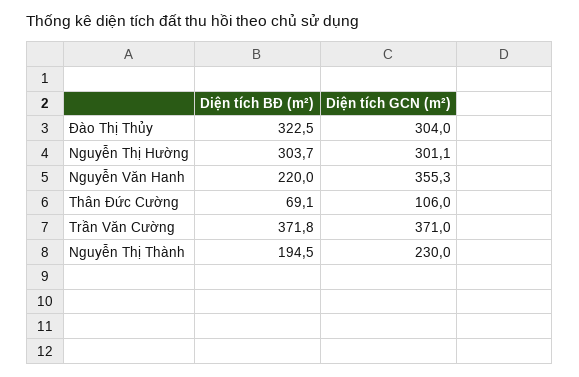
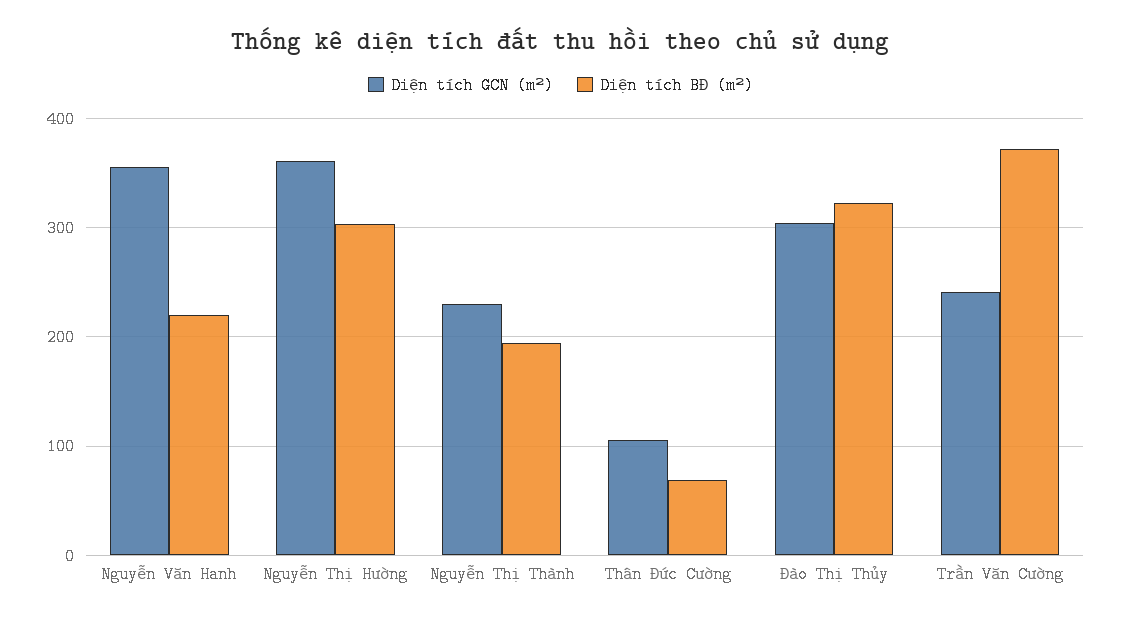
  {
    "Diện tích BĐ (m²)": {
      "Đào Thị Thủy": 322.5,
      "Nguyễn Thị Hường": 303.7,
      "Nguyễn Văn Hanh": 220,
      "Thân Đức Cường": 69.1,
      "Trần Văn Cường": 371.8,
      "Nguyễn Thị Thành": 194.5
    },
    "Diện tích GCN (m²)": {
      "Đào Thị Thủy": 304,
-     "Nguyễn Thị Hường": 301.1,
+     "Nguyễn Thị Hường": 360,
      "Nguyễn Văn Hanh": 355.3,
      "Thân Đức Cường": 106,
-     "Trần Văn Cường": 371,
+     "Trần Văn Cường": 240,
      "Nguyễn Thị Thành": 230
    }
  }

